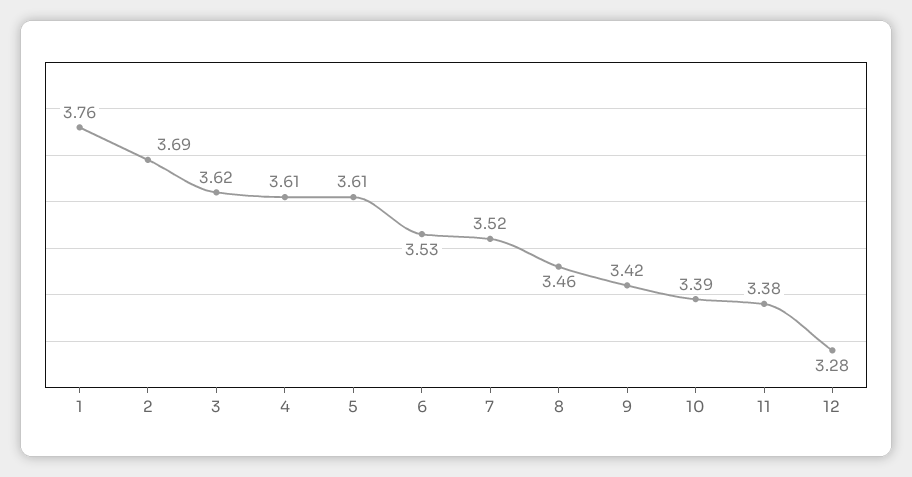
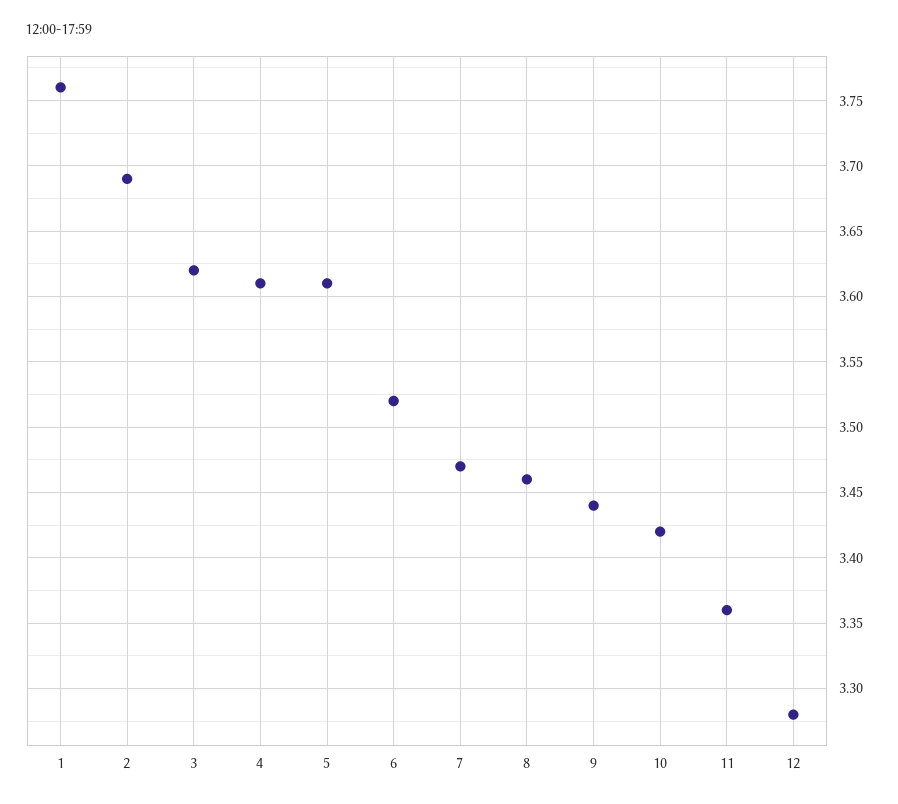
  {
    "1": 3.76,
    "2": 3.69,
    "3": 3.62,
    "4": 3.61,
    "5": 3.61,
-   "6": 3.53,
+   "6": 3.52,
-   "7": 3.52,
+   "7": 3.47,
    "8": 3.46,
-   "9": 3.42,
+   "9": 3.44,
-   "10": 3.39,
+   "10": 3.42,
-   "11": 3.38,
+   "11": 3.36,
    "12": 3.28
  }

